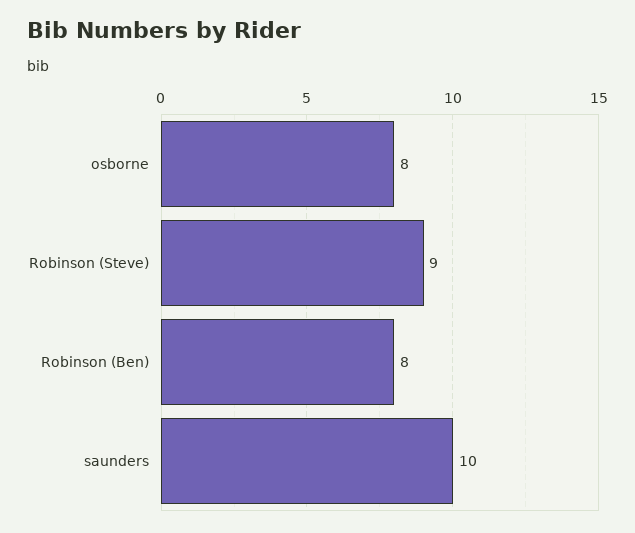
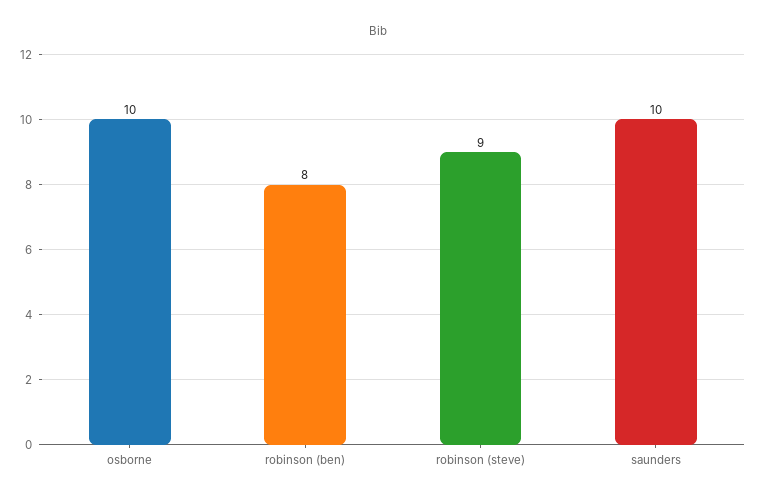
  {
-   "osborne": 8,
+   "osborne": 10,
    "Robinson (Steve)": 9,
    "Robinson (Ben)": 8,
    "saunders": 10
  }

